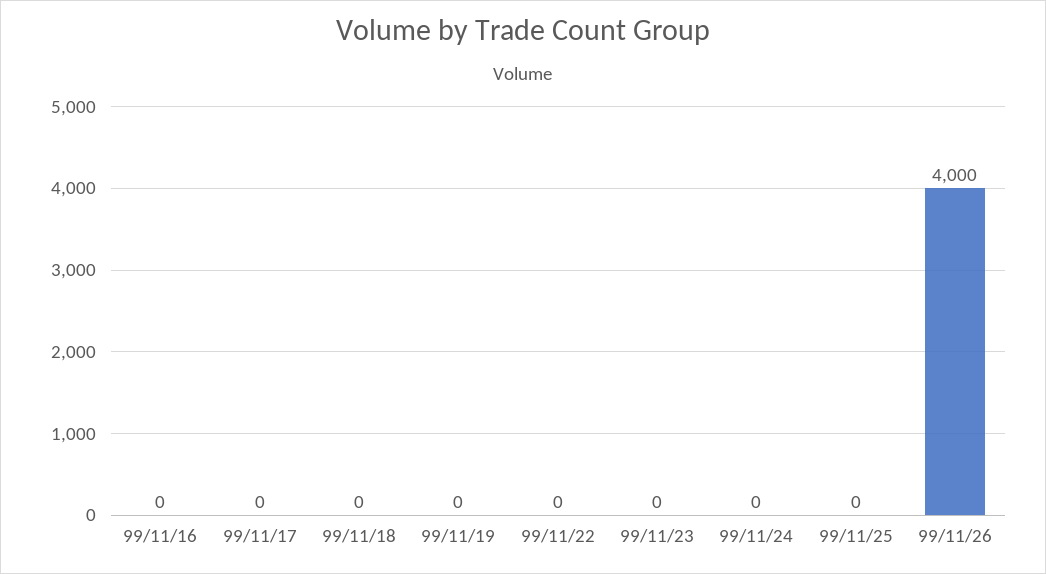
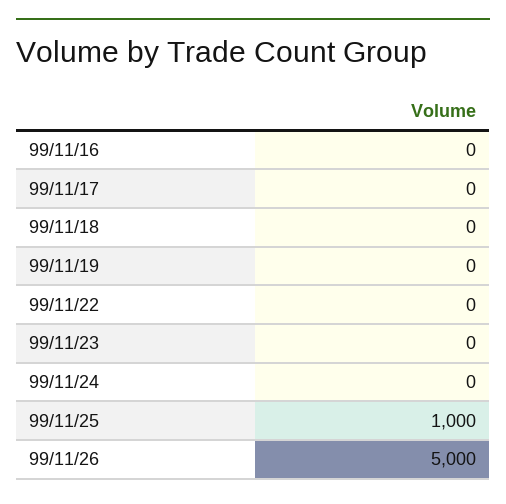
  {
    "99/11/16": 0,
    "99/11/17": 0,
    "99/11/18": 0,
    "99/11/19": 0,
    "99/11/22": 0,
    "99/11/23": 0,
    "99/11/24": 0,
-   "99/11/25": 0,
+   "99/11/25": 1000,
-   "99/11/26": 4000
+   "99/11/26": 5000
  }

